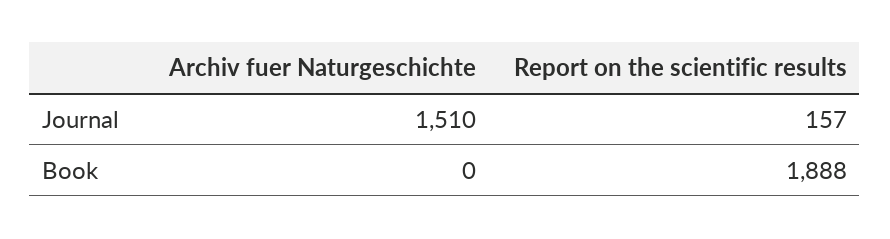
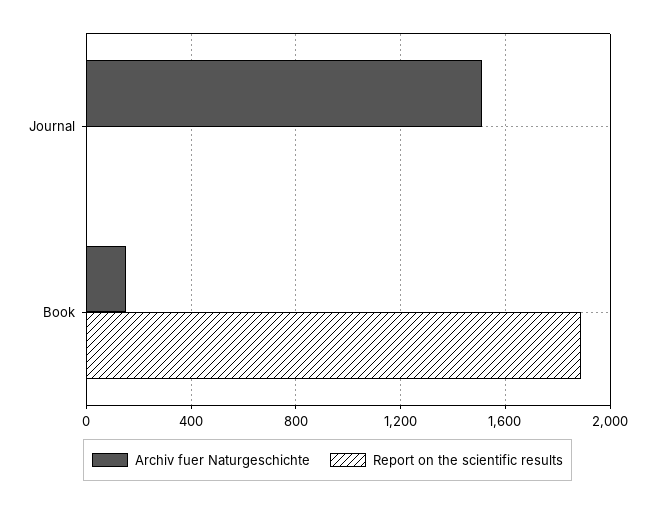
  {
    "Archiv fuer Naturgeschichte": {
      "Journal": 1510,
-     "Book": 0
+     "Book": 150
    },
    "Report on the scientific results": {
-     "Journal": 157,
+     "Journal": 0,
      "Book": 1888
    }
  }

